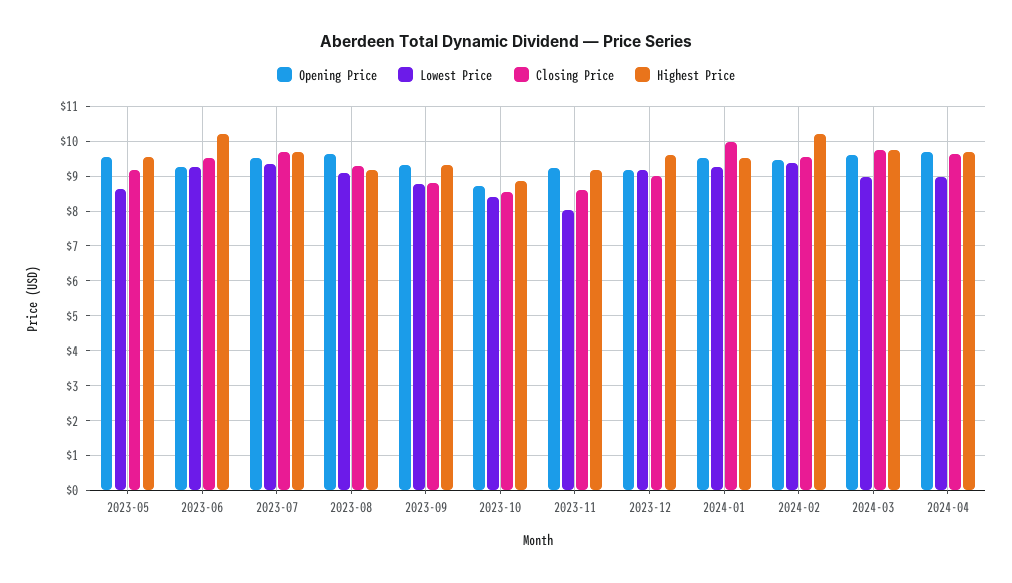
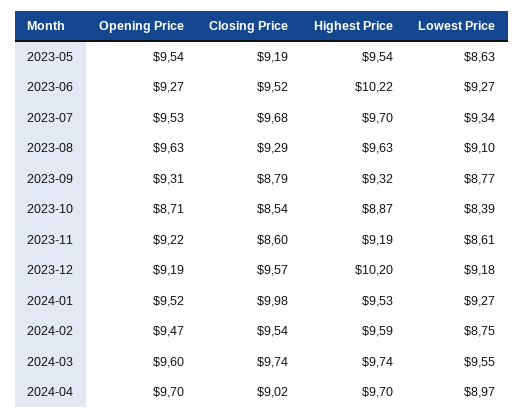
  {
    "Opening Price": {
      "2023-05": 9.54,
      "2023-06": 9.27,
      "2023-07": 9.53,
      "2023-08": 9.63,
      "2023-09": 9.31,
      "2023-10": 8.71,
      "2023-11": 9.22,
      "2023-12": 9.19,
      "2024-01": 9.52,
      "2024-02": 9.47,
      "2024-03": 9.6,
      "2024-04": 9.7
    },
    "Lowest Price": {
      "2023-05": 8.63,
      "2023-06": 9.27,
      "2023-07": 9.34,
      "2023-08": 9.1,
      "2023-09": 8.77,
      "2023-10": 8.39,
-     "2023-11": 8,
+     "2023-11": 8.61,
      "2023-12": 9.18,
      "2024-01": 9.27,
-     "2024-02": 9.4,
+     "2024-02": 8.75,
-     "2024-03": 9,
+     "2024-03": 9.55,
      "2024-04": 8.97
    },
    "Closing Price": {
      "2023-05": 9.19,
      "2023-06": 9.52,
      "2023-07": 9.68,
      "2023-08": 9.29,
      "2023-09": 8.79,
      "2023-10": 8.54,
      "2023-11": 8.6,
-     "2023-12": 9,
+     "2023-12": 9.57,
      "2024-01": 9.98,
      "2024-02": 9.54,
      "2024-03": 9.74,
-     "2024-04": 9.6
+     "2024-04": 9.02
    },
    "Highest Price": {
      "2023-05": 9.54,
      "2023-06": 10.22,
      "2023-07": 9.7,
-     "2023-08": 9.2,
+     "2023-08": 9.63,
      "2023-09": 9.32,
      "2023-10": 8.87,
      "2023-11": 9.19,
-     "2023-12": 9.6,
+     "2023-12": 10.2,
      "2024-01": 9.53,
-     "2024-02": 10.2,
+     "2024-02": 9.59,
      "2024-03": 9.74,
      "2024-04": 9.7
    }
  }

